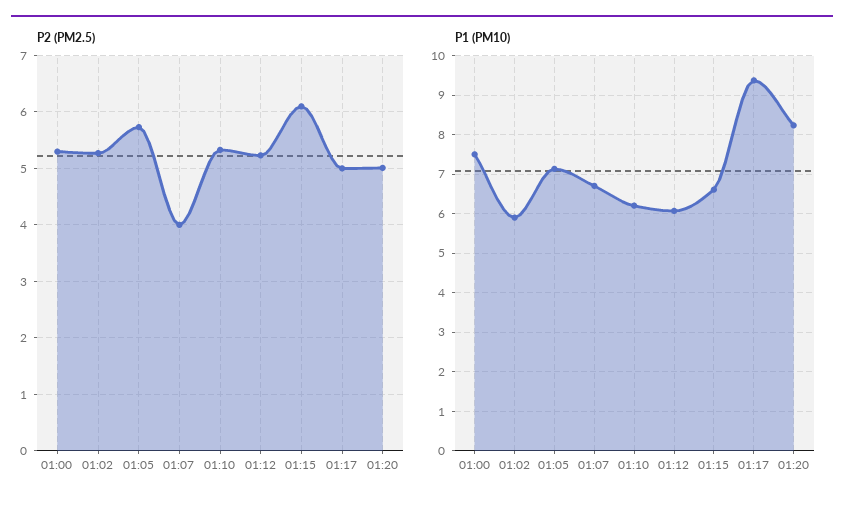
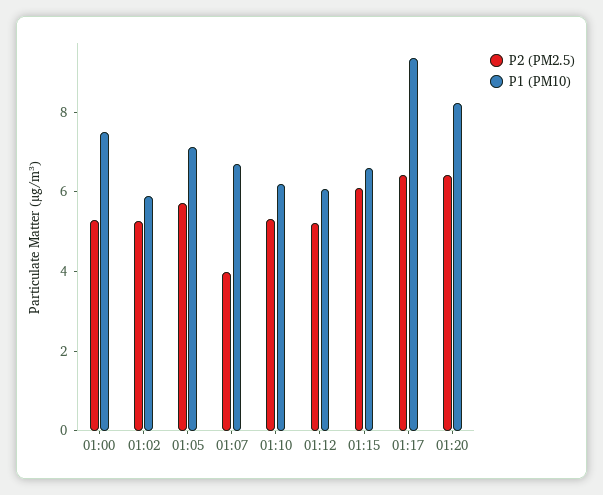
  {
    "P2 (PM2.5)": {
      "01:00": 5.4,
      "01:02": 5.2,
      "01:05": 5.8,
      "01:07": 4,
      "01:10": 5.4,
      "01:12": 5.2,
      "01:15": 6.2,
-     "01:17": 5,
+     "01:17": 6.5,
-     "01:20": 5
+     "01:20": 6.5
    },
    "P1 (PM10)": {
      "01:00": 7.6,
      "01:02": 6,
      "01:05": 7.2,
      "01:07": 6.8,
      "01:10": 6.2,
      "01:12": 6,
      "01:15": 6.6,
      "01:17": 9.4,
      "01:20": 8.2
    }
  }

